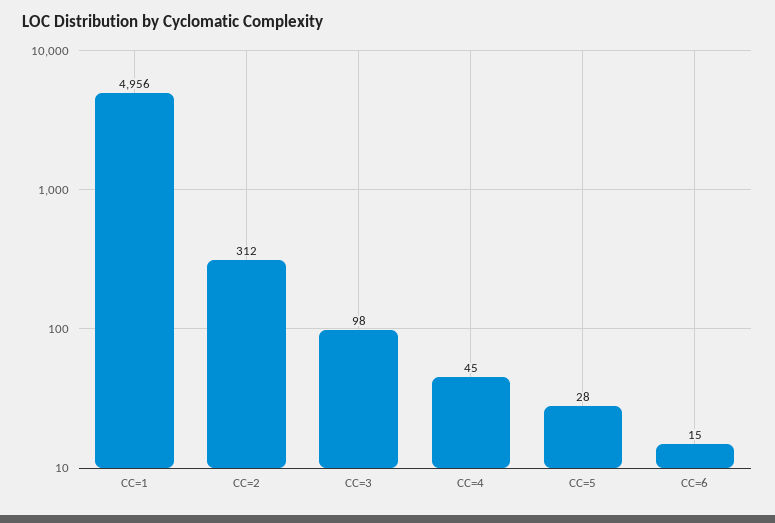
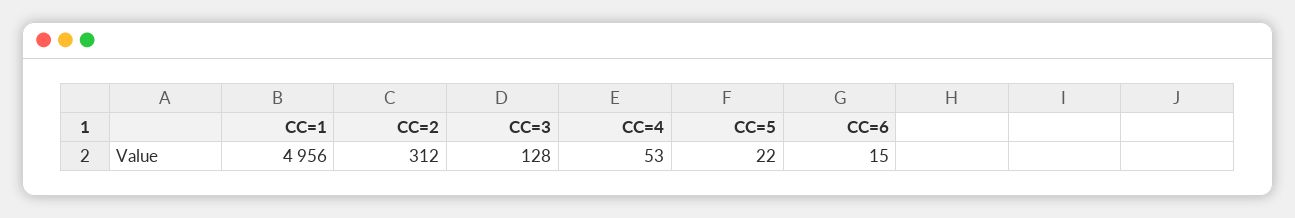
  {
    "CC=1": 4956,
    "CC=2": 312,
-   "CC=3": 98,
+   "CC=3": 128,
-   "CC=4": 45,
+   "CC=4": 53,
-   "CC=5": 28,
+   "CC=5": 22,
    "CC=6": 15
  }

